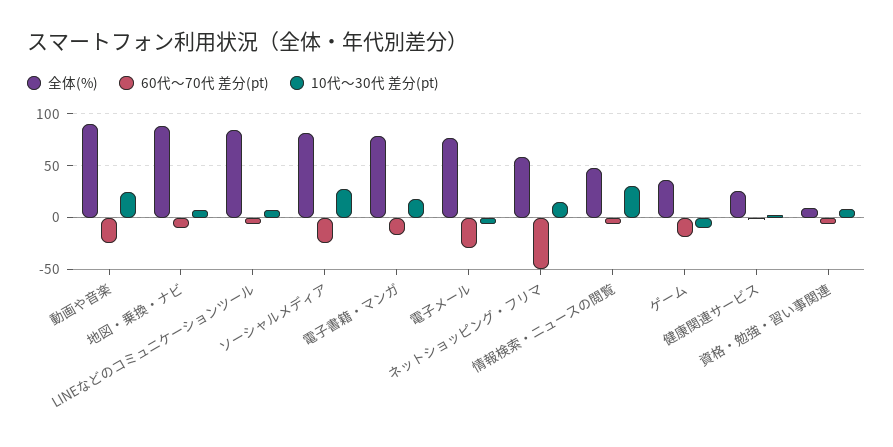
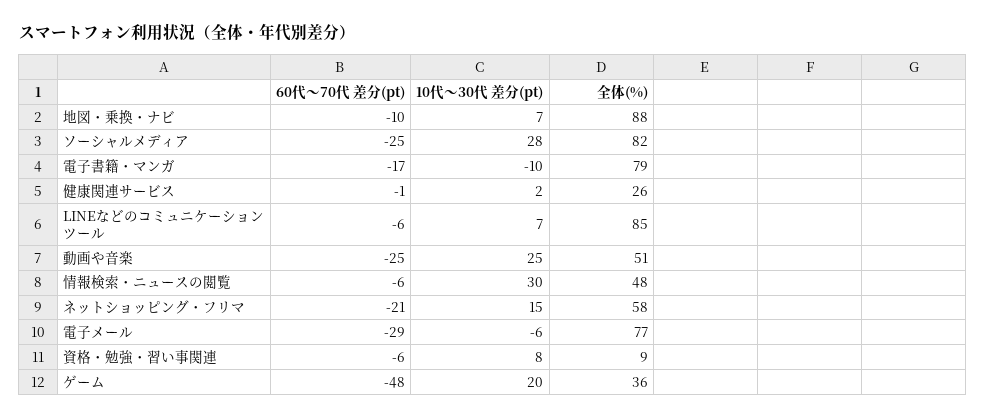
  {
    "全体(%)": {
-     "動画や音楽": 90,
+     "動画や音楽": 51,
      "地図・乗換・ナビ": 88,
      "LINEなどのコミュニケーションツール": 85,
      "ソーシャルメディア": 82,
      "電子書籍・マンガ": 79,
      "電子メール": 77,
      "ネットショッピング・フリマ": 58,
      "情報検索・ニュースの閲覧": 48,
      "ゲーム": 36,
      "健康関連サービス": 26,
      "資格・勉強・習い事関連": 9
    },
    "60代～70代 差分(pt)": {
      "動画や音楽": -25,
      "地図・乗換・ナビ": -10,
      "LINEなどのコミュニケーションツール": -6,
      "ソーシャルメディア": -25,
      "電子書籍・マンガ": -17,
      "電子メール": -29,
-     "ネットショッピング・フリマ": -50,
+     "ネットショッピング・フリマ": -21,
      "情報検索・ニュースの閲覧": -6,
-     "ゲーム": -20,
+     "ゲーム": -48,
      "健康関連サービス": -1,
      "資格・勉強・習い事関連": -6
    },
    "10代～30代 差分(pt)": {
      "動画や音楽": 25,
      "地図・乗換・ナビ": 7,
      "LINEなどのコミュニケーションツール": 7,
      "ソーシャルメディア": 28,
-     "電子書籍・マンガ": 20,
+     "電子書籍・マンガ": -10,
      "電子メール": -6,
      "ネットショッピング・フリマ": 15,
      "情報検索・ニュースの閲覧": 30,
-     "ゲーム": -10,
+     "ゲーム": 20,
      "健康関連サービス": 2,
      "資格・勉強・習い事関連": 8
    }
  }

